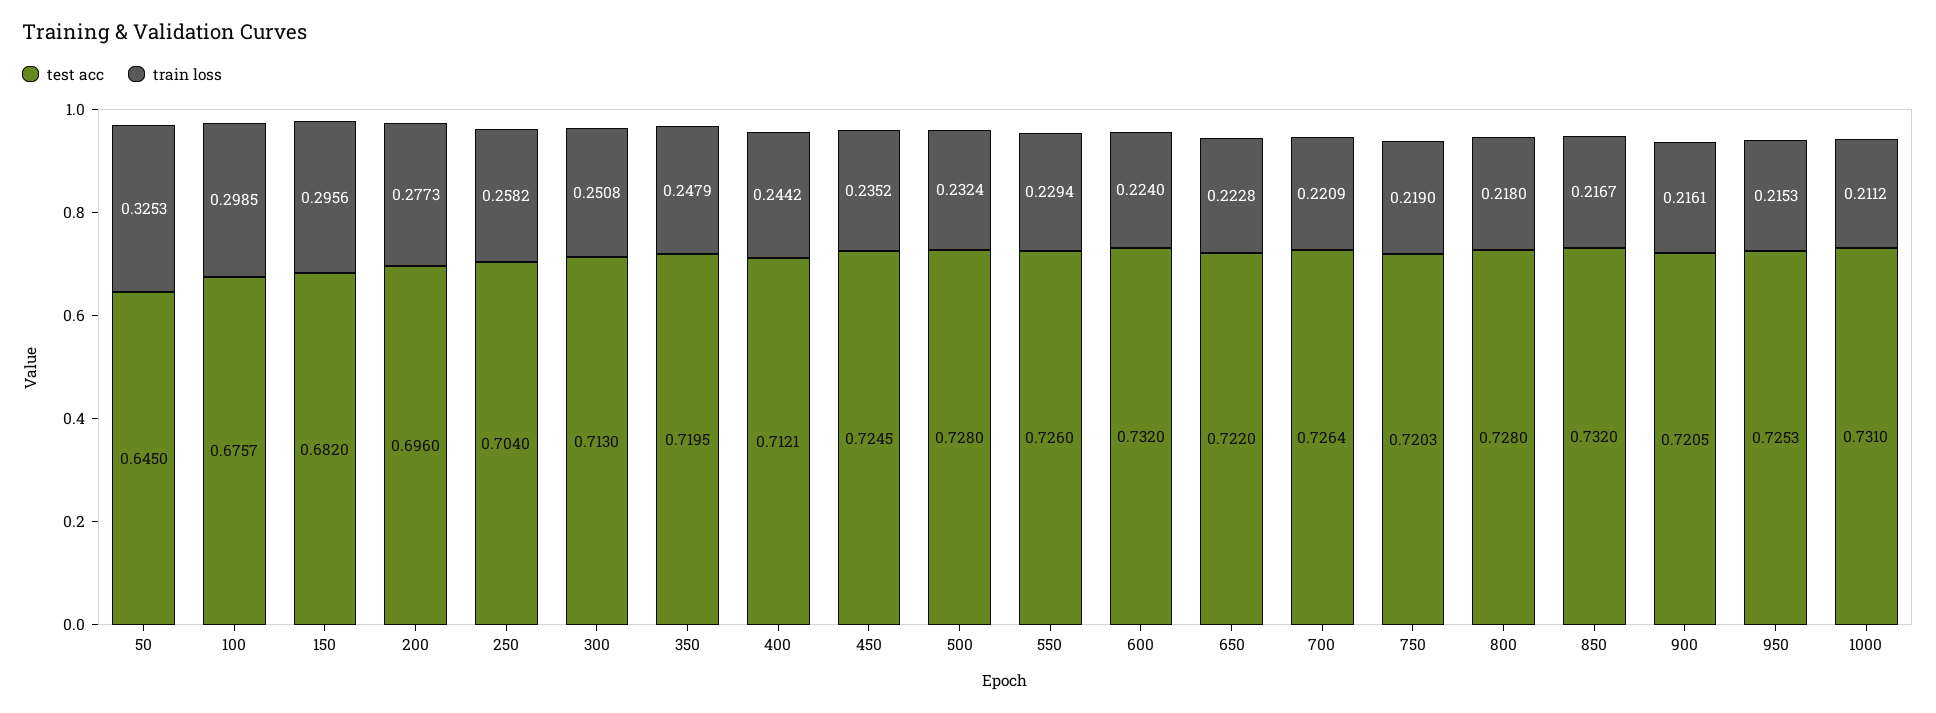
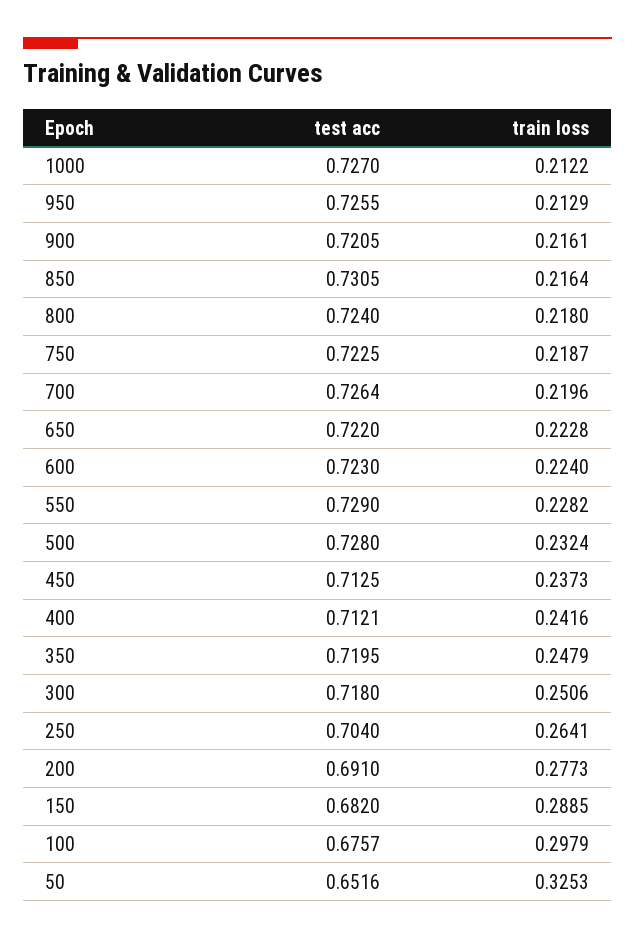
  {
    "test acc": {
-     "50": 0.645,
+     "50": 0.6516,
      "100": 0.6757,
      "150": 0.682,
-     "200": 0.696,
+     "200": 0.691,
      "250": 0.704,
-     "300": 0.713,
+     "300": 0.718,
      "350": 0.7195,
      "400": 0.7121,
-     "450": 0.7245,
+     "450": 0.7125,
      "500": 0.728,
-     "550": 0.726,
+     "550": 0.729,
-     "600": 0.732,
+     "600": 0.723,
      "650": 0.722,
      "700": 0.7264,
-     "750": 0.7203,
+     "750": 0.7225,
-     "800": 0.728,
+     "800": 0.724,
-     "850": 0.732,
+     "850": 0.7305,
      "900": 0.7205,
-     "950": 0.7253,
+     "950": 0.7255,
-     "1000": 0.731
+     "1000": 0.727
    },
    "train loss": {
      "50": 0.3253,
-     "100": 0.2985,
+     "100": 0.2979,
-     "150": 0.2956,
+     "150": 0.2885,
      "200": 0.2773,
-     "250": 0.2582,
+     "250": 0.2641,
-     "300": 0.2508,
+     "300": 0.2506,
      "350": 0.2479,
-     "400": 0.2442,
+     "400": 0.2416,
-     "450": 0.2352,
+     "450": 0.2373,
      "500": 0.2324,
-     "550": 0.2294,
+     "550": 0.2282,
      "600": 0.224,
      "650": 0.2228,
-     "700": 0.2209,
+     "700": 0.2196,
-     "750": 0.219,
+     "750": 0.2187,
      "800": 0.218,
-     "850": 0.2167,
+     "850": 0.2164,
      "900": 0.2161,
-     "950": 0.2153,
+     "950": 0.2129,
-     "1000": 0.2112
+     "1000": 0.2122
    }
  }

